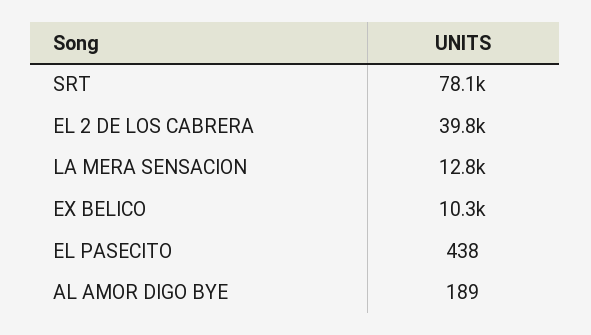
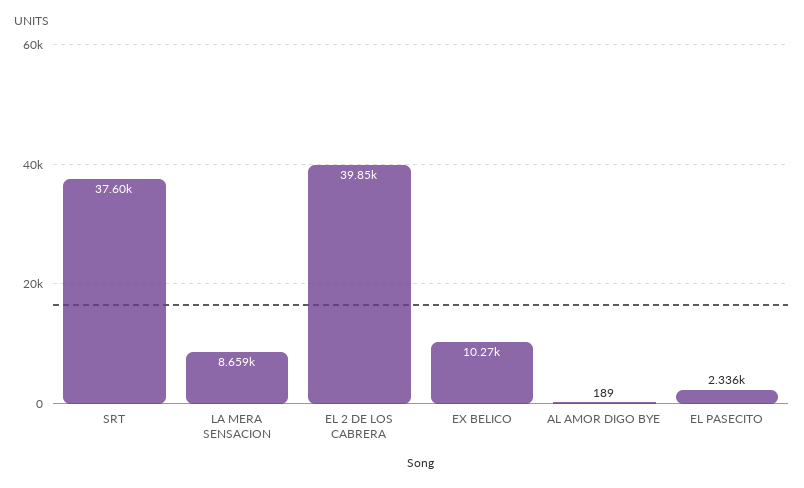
  {
-   "SRT": 78100,
+   "SRT": 37600,
    "EL 2 DE LOS CABRERA": 39850,
-   "LA MERA SENSACION": 12800,
+   "LA MERA SENSACION": 8659,
    "EX BELICO": 10270,
-   "EL PASECITO": 438,
+   "EL PASECITO": 2336,
    "AL AMOR DIGO BYE": 189
  }

